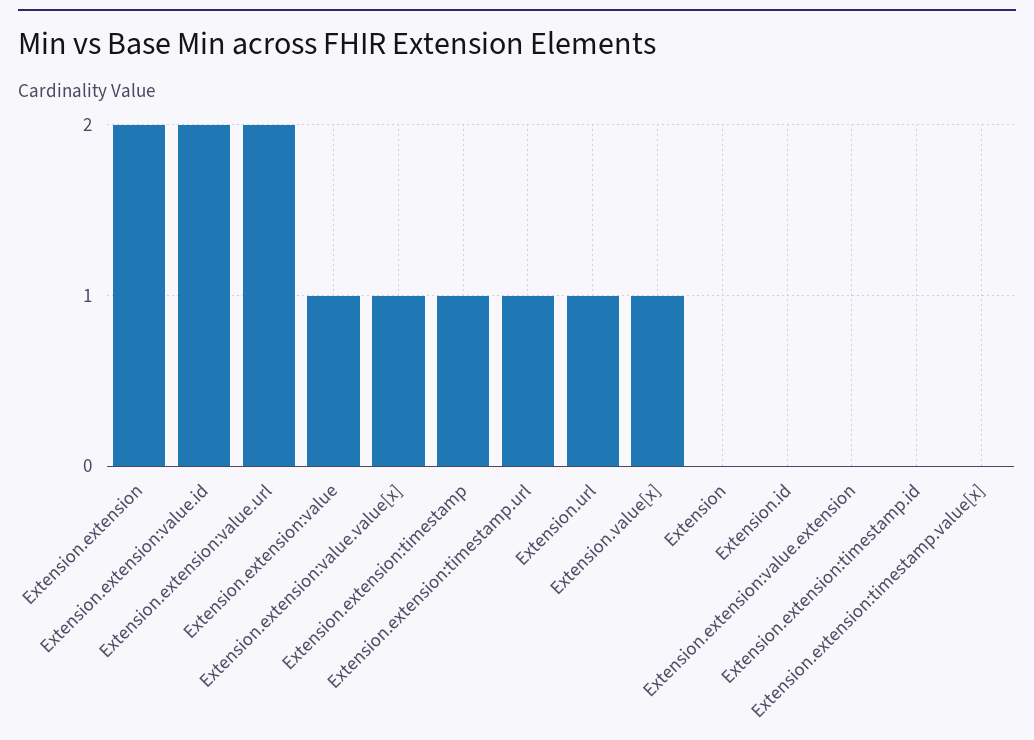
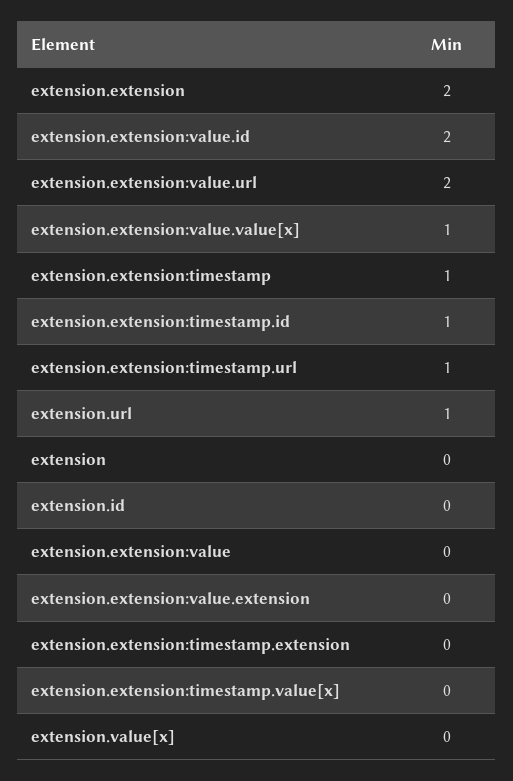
  {
    "Extension.extension": 2,
    "Extension.extension:value.id": 2,
    "Extension.extension:value.url": 2,
-   "Extension.extension:value": 1,
+   "Extension.extension:value": 0,
    "Extension.extension:value.value[x]": 1,
    "Extension.extension:timestamp": 1,
    "Extension.extension:timestamp.url": 1,
    "Extension.url": 1,
-   "Extension.value[x]": 1,
+   "Extension.value[x]": 0,
    "Extension": 0,
    "Extension.id": 0,
    "Extension.extension:value.extension": 0,
-   "Extension.extension:timestamp.id": 0,
+   "Extension.extension:timestamp.id": 1,
-   "Extension.extension:timestamp.value[x]": 0
+   "Extension.extension:timestamp.value[x]": 0,
+   "extension.extension:timestamp.extension": 0
  }

